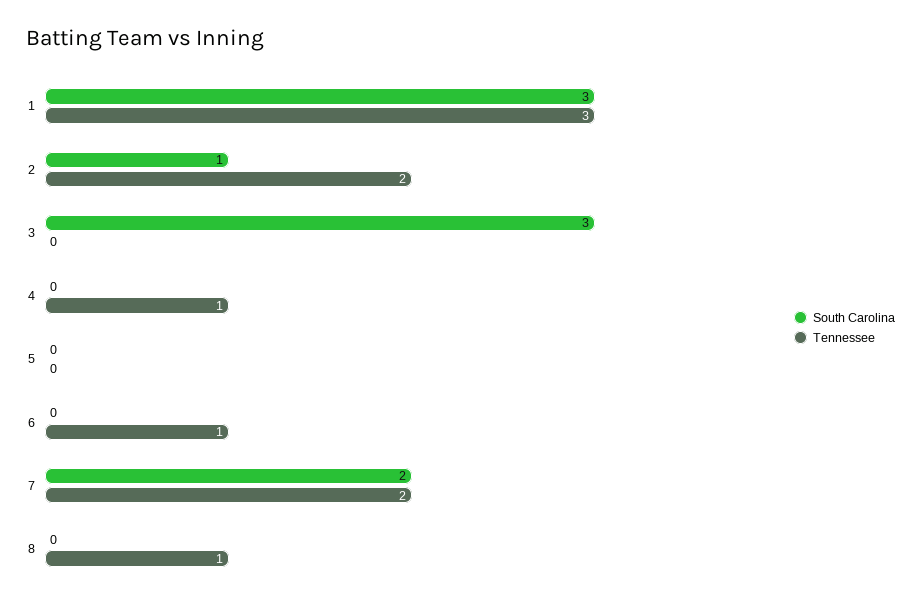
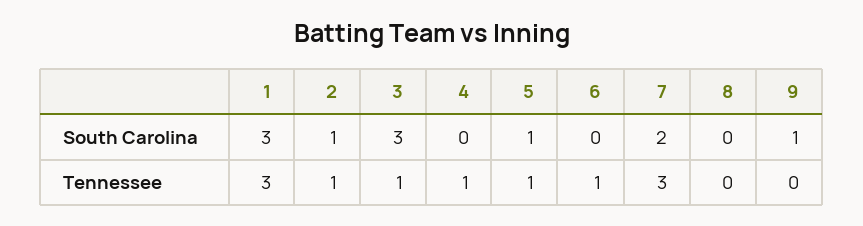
  {
    "South Carolina": {
      "1": 3,
      "2": 1,
      "3": 3,
      "4": 0,
-     "5": 0,
+     "5": 1,
      "6": 0,
      "7": 2,
-     "8": 0
+     "8": 0,
+     "9": 1
    },
    "Tennessee": {
      "1": 3,
-     "2": 2,
+     "2": 1,
-     "3": 0,
+     "3": 1,
      "4": 1,
-     "5": 0,
+     "5": 1,
      "6": 1,
-     "7": 2,
+     "7": 3,
-     "8": 1
+     "8": 0,
+     "9": 0
    }
  }

